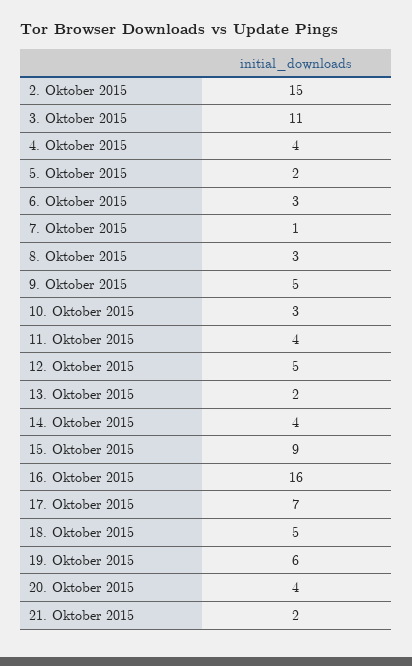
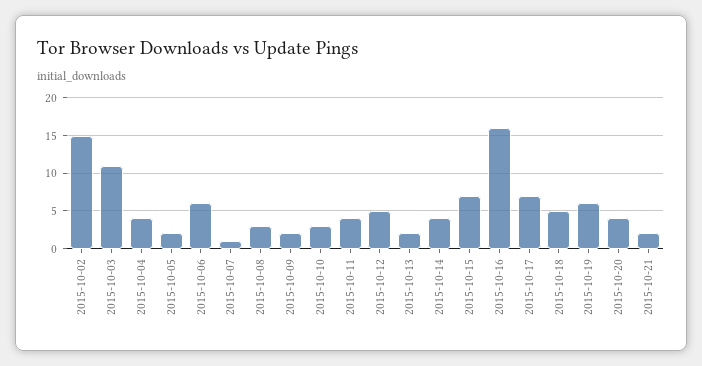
  {
    "2. Oktober 2015": 15,
    "3. Oktober 2015": 11,
    "4. Oktober 2015": 4,
    "5. Oktober 2015": 2,
-   "6. Oktober 2015": 3,
+   "6. Oktober 2015": 6,
    "7. Oktober 2015": 1,
    "8. Oktober 2015": 3,
-   "9. Oktober 2015": 5,
+   "9. Oktober 2015": 2,
    "10. Oktober 2015": 3,
    "11. Oktober 2015": 4,
    "12. Oktober 2015": 5,
    "13. Oktober 2015": 2,
    "14. Oktober 2015": 4,
-   "15. Oktober 2015": 9,
+   "15. Oktober 2015": 7,
    "16. Oktober 2015": 16,
    "17. Oktober 2015": 7,
    "18. Oktober 2015": 5,
    "19. Oktober 2015": 6,
    "20. Oktober 2015": 4,
    "21. Oktober 2015": 2
  }

